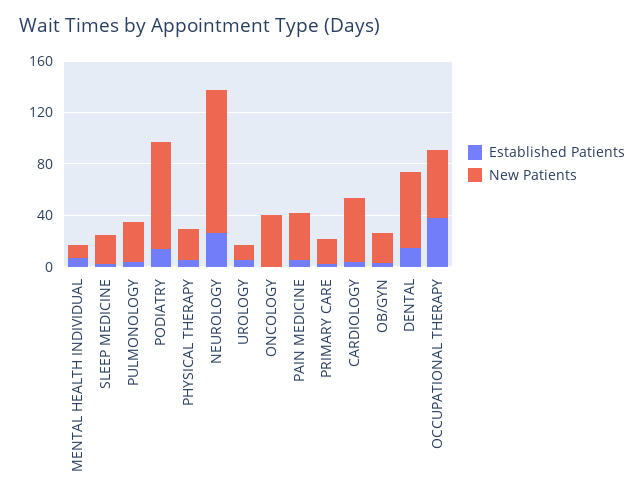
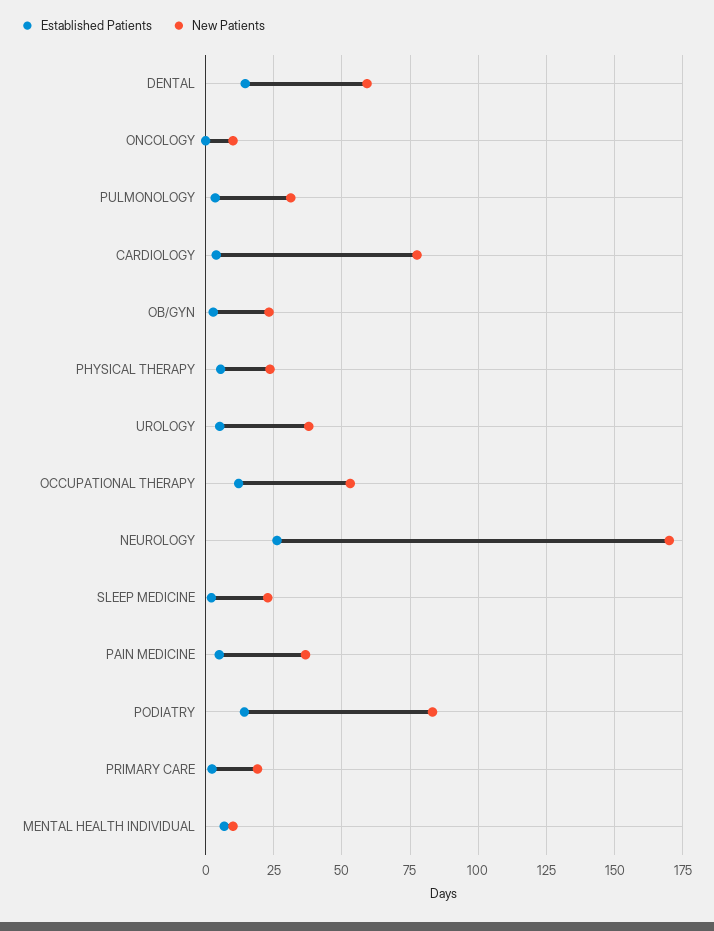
  {
    "Established Patients": {
      "MENTAL HEALTH INDIVIDUAL": 7.5,
      "SLEEP MEDICINE": 2.5,
      "PULMONOLOGY": 2.5,
      "PODIATRY": 15,
      "PHYSICAL THERAPY": 5,
      "NEUROLOGY": 25,
      "UROLOGY": 5,
      "ONCOLOGY": 0,
      "PAIN MEDICINE": 5,
      "PRIMARY CARE": 2.5,
      "CARDIOLOGY": 5,
      "OB/GYN": 2.5,
      "DENTAL": 15,
-     "OCCUPATIONAL THERAPY": 40
+     "OCCUPATIONAL THERAPY": 12.5
    },
    "New Patients": {
      "MENTAL HEALTH INDIVIDUAL": 10,
      "SLEEP MEDICINE": 22.5,
      "PULMONOLOGY": 30,
      "PODIATRY": 82.5,
      "PHYSICAL THERAPY": 22.5,
-     "NEUROLOGY": 110,
+     "NEUROLOGY": 170,
-     "UROLOGY": 10,
+     "UROLOGY": 37.5,
-     "ONCOLOGY": 40,
+     "ONCOLOGY": 10,
      "PAIN MEDICINE": 37.5,
      "PRIMARY CARE": 20,
-     "CARDIOLOGY": 50,
+     "CARDIOLOGY": 77.5,
      "OB/GYN": 22.5,
      "DENTAL": 60,
      "OCCUPATIONAL THERAPY": 52.5
    }
  }

